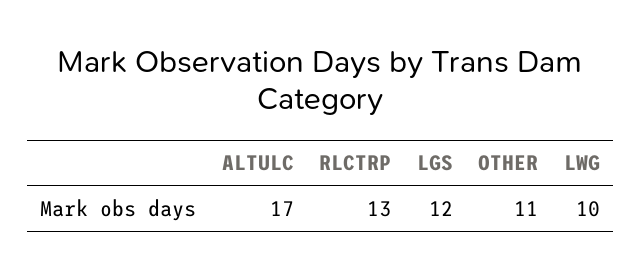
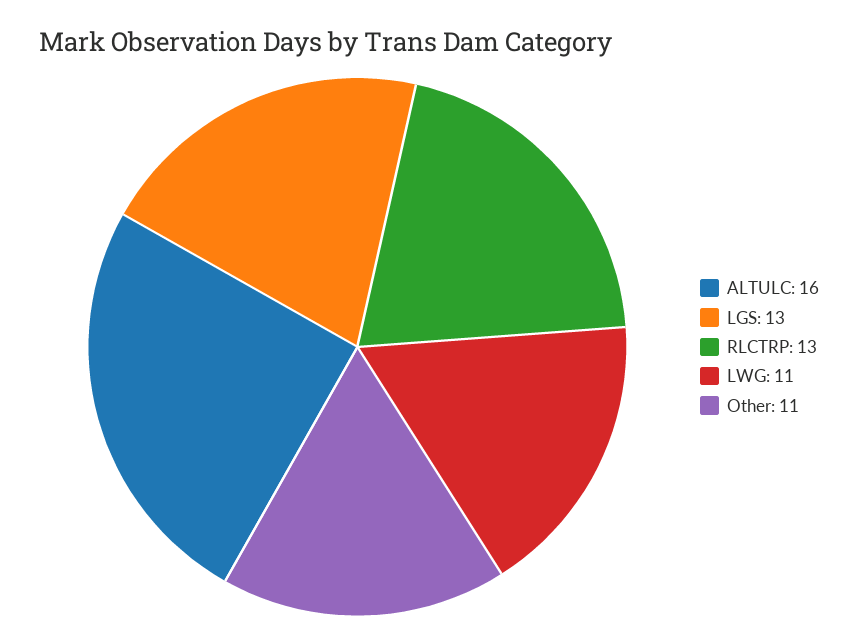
  {
-   "ALTULC": 17,
+   "ALTULC": 16,
    "RLCTRP": 13,
-   "LGS": 12,
+   "LGS": 13,
    "OTHER": 11,
-   "LWG": 10
+   "LWG": 11
  }

